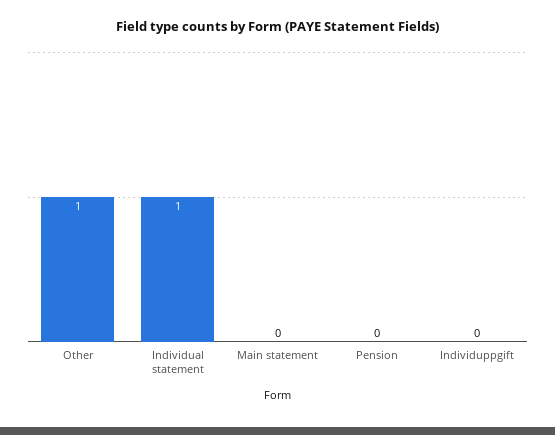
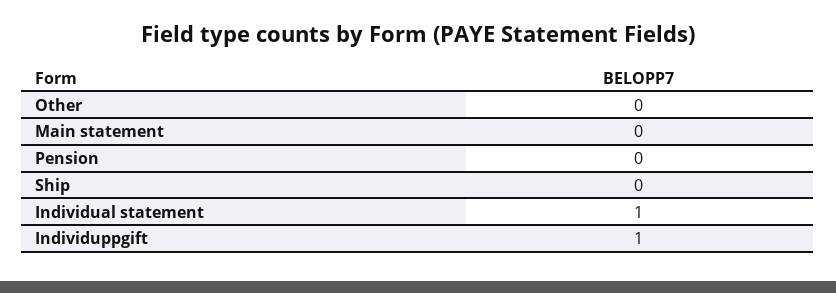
  {
-   "Other": 1,
+   "Other": 0,
    "Individual statement": 1,
    "Main statement": 0,
    "Pension": 0,
-   "Individuppgift": 0
+   "Individuppgift": 1,
+   "Ship": 0
  }

